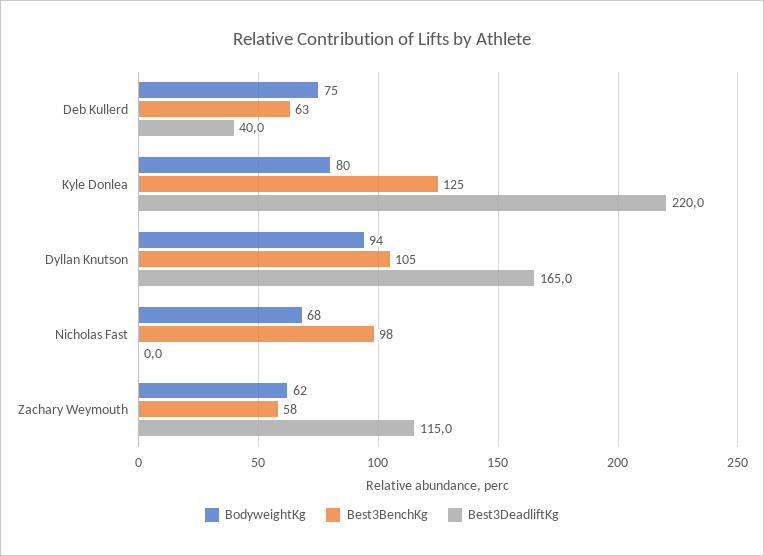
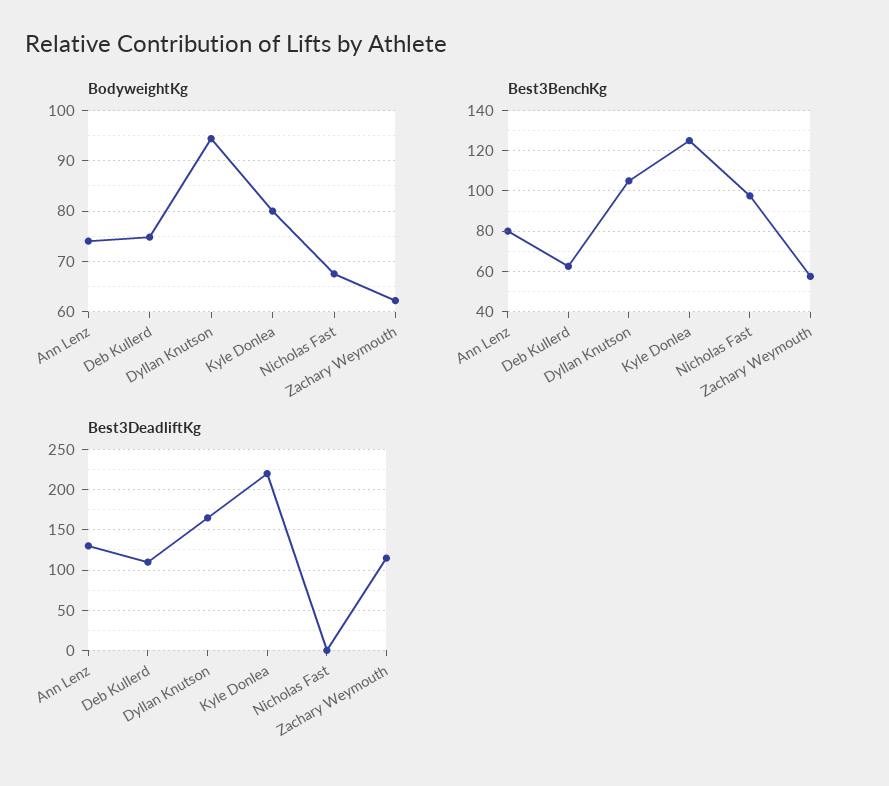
  {
    "BodyweightKg": {
      "Deb Kullerd": 75,
      "Kyle Donlea": 80,
      "Dyllan Knutson": 94,
      "Nicholas Fast": 68,
-     "Zachary Weymouth": 62
+     "Zachary Weymouth": 62,
+     "Ann Lenz": 74
    },
    "Best3BenchKg": {
      "Deb Kullerd": 63,
      "Kyle Donlea": 125,
      "Dyllan Knutson": 105,
      "Nicholas Fast": 98,
-     "Zachary Weymouth": 58
+     "Zachary Weymouth": 58,
+     "Ann Lenz": 80
    },
    "Best3DeadliftKg": {
-     "Deb Kullerd": 40,
+     "Deb Kullerd": 110,
      "Kyle Donlea": 220,
      "Dyllan Knutson": 165,
      "Nicholas Fast": 0,
-     "Zachary Weymouth": 115
+     "Zachary Weymouth": 115,
+     "Ann Lenz": 130
    }
  }

